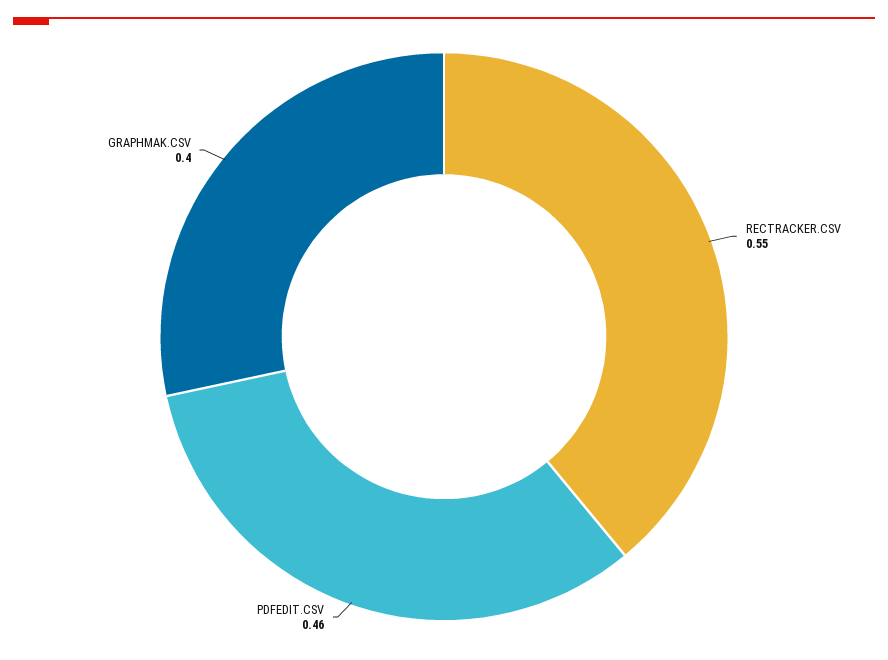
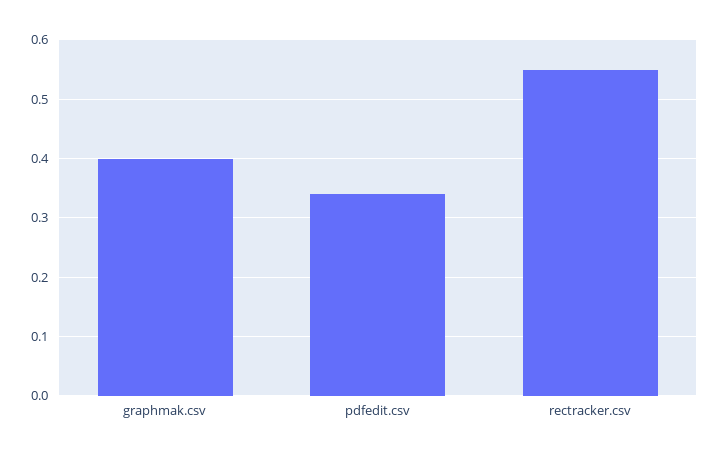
  {
    "RECTRACKER.CSV": 0.55,
-   "PDFEDIT.CSV": 0.46,
+   "PDFEDIT.CSV": 0.35,
    "GRAPHMAK.CSV": 0.4
  }

